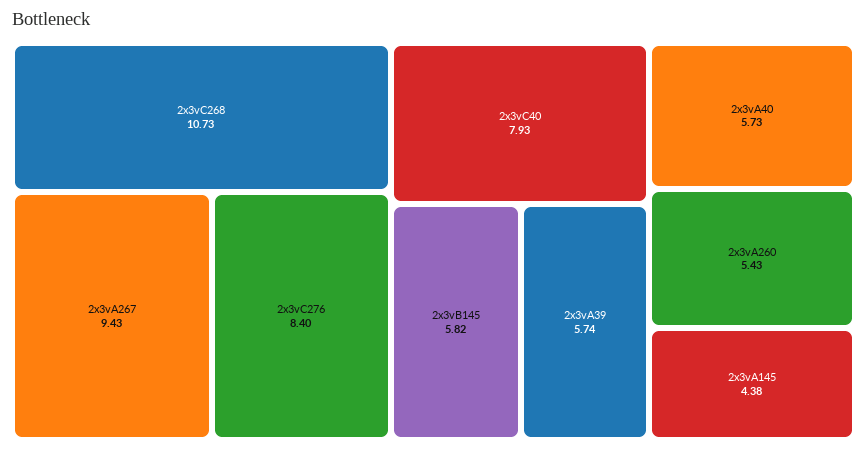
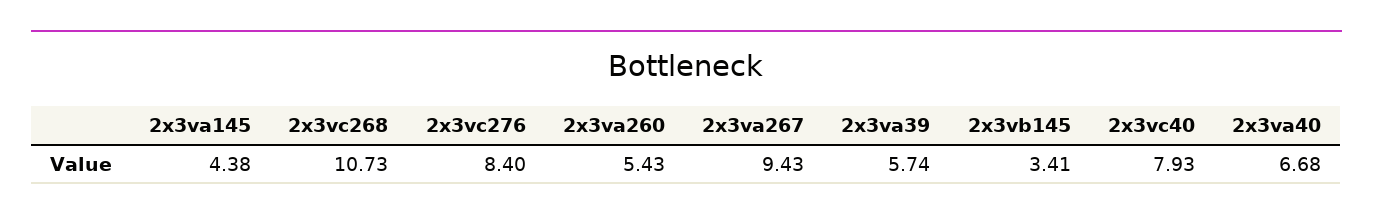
  {
    "2x3vC268": 10.73,
    "2x3vA267": 9.43,
    "2x3vC276": 8.4,
    "2x3vC40": 7.93,
-   "2x3vB145": 5.82,
+   "2x3vB145": 3.41,
    "2x3vA39": 5.74,
-   "2x3vA40": 5.73,
+   "2x3vA40": 6.68,
    "2x3vA260": 5.43,
    "2x3vA145": 4.38
  }

